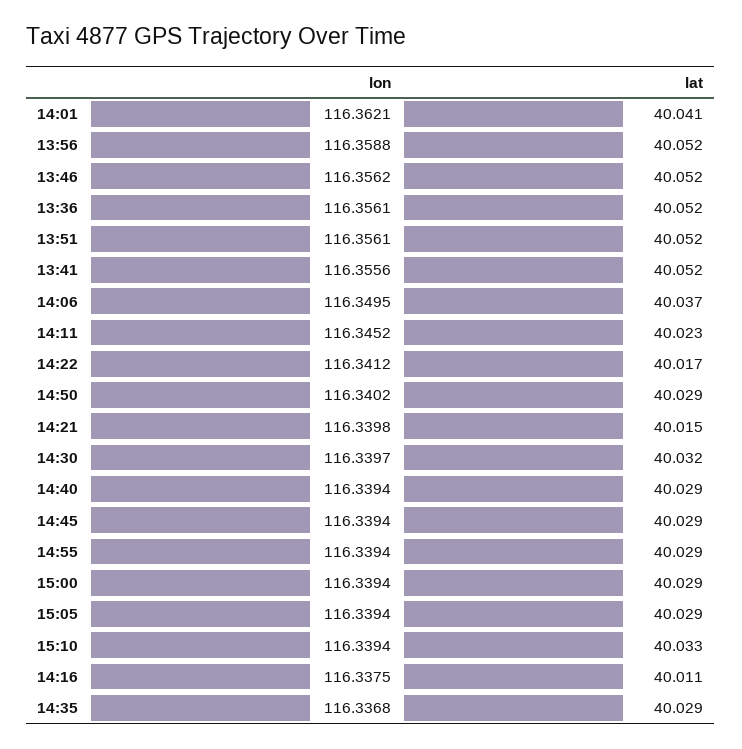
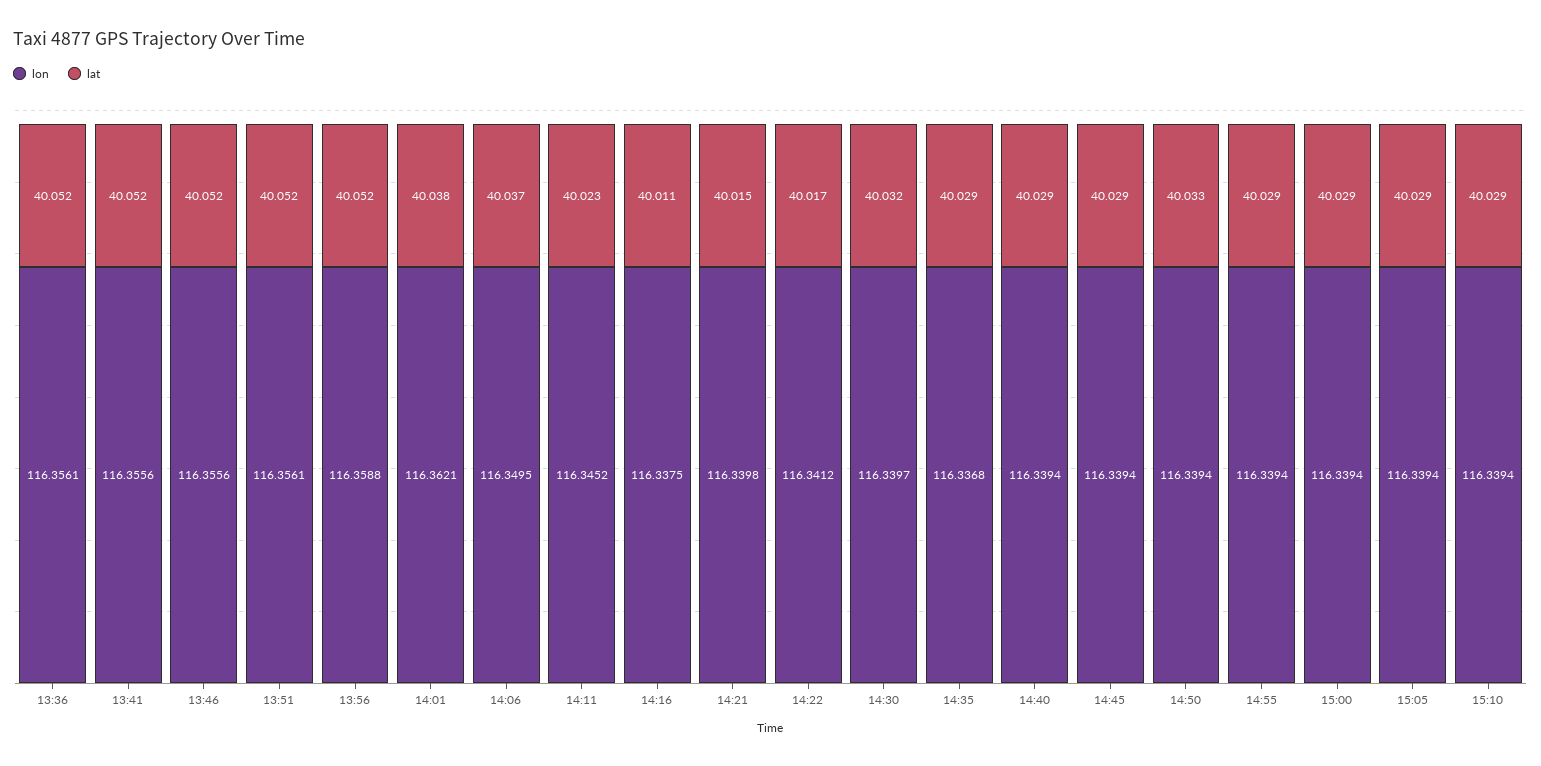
  {
    "lon": {
      "14:01": 116.3621,
      "13:56": 116.3588,
-     "13:46": 116.3562,
+     "13:46": 116.3556,
      "13:36": 116.3561,
      "13:51": 116.3561,
      "13:41": 116.3556,
      "14:06": 116.3495,
      "14:11": 116.3452,
      "14:22": 116.3412,
-     "14:50": 116.3402,
+     "14:50": 116.3394,
      "14:21": 116.3398,
      "14:30": 116.3397,
      "14:40": 116.3394,
      "14:45": 116.3394,
      "14:55": 116.3394,
      "15:00": 116.3394,
      "15:05": 116.3394,
      "15:10": 116.3394,
      "14:16": 116.3375,
      "14:35": 116.3368
    },
    "lat": {
-     "14:01": 40.041,
+     "14:01": 40.038,
      "13:56": 40.052,
      "13:46": 40.052,
      "13:36": 40.052,
      "13:51": 40.052,
      "13:41": 40.052,
      "14:06": 40.037,
      "14:11": 40.023,
      "14:22": 40.017,
-     "14:50": 40.029,
+     "14:50": 40.033,
      "14:21": 40.015,
      "14:30": 40.032,
      "14:40": 40.029,
      "14:45": 40.029,
      "14:55": 40.029,
      "15:00": 40.029,
      "15:05": 40.029,
-     "15:10": 40.033,
+     "15:10": 40.029,
      "14:16": 40.011,
      "14:35": 40.029
    }
  }

